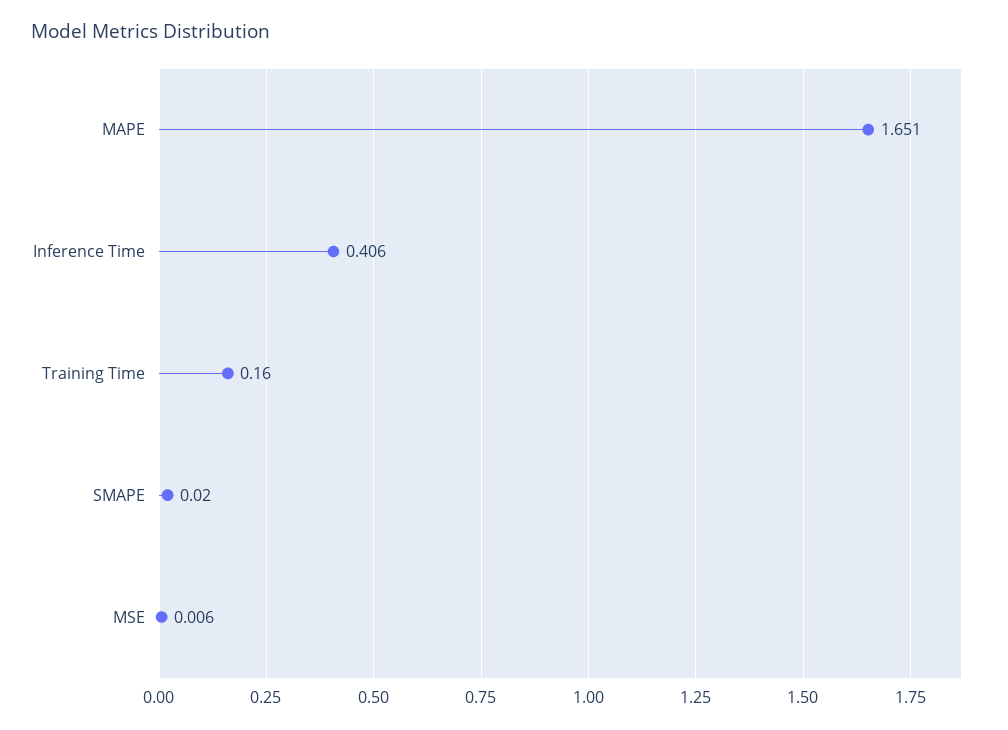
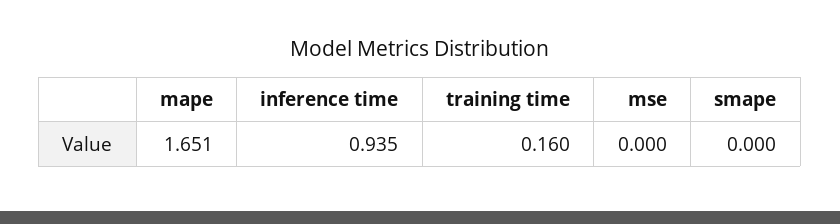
  {
    "MAPE": 1.651,
-   "Inference Time": 0.406,
+   "Inference Time": 0.935,
    "Training Time": 0.16,
-   "SMAPE": 0.02,
+   "SMAPE": 0,
-   "MSE": 0.006
+   "MSE": 0
  }

